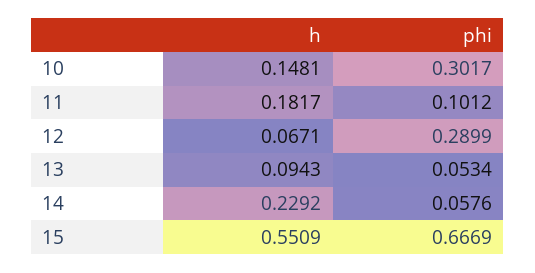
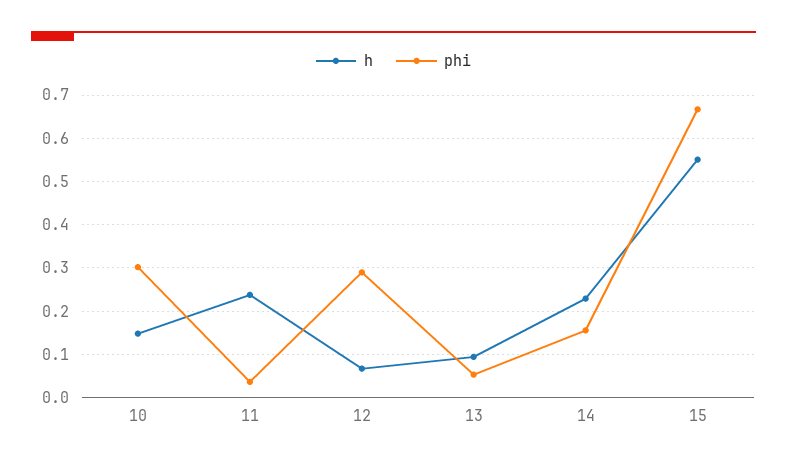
  {
    "h": {
      "10": 0.1481,
-     "11": 0.1817,
+     "11": 0.24,
      "12": 0.0671,
      "13": 0.0943,
      "14": 0.2292,
      "15": 0.5509
    },
    "phi": {
      "10": 0.3017,
-     "11": 0.1012,
+     "11": 0.04,
      "12": 0.2899,
      "13": 0.0534,
-     "14": 0.0576,
+     "14": 0.16,
      "15": 0.6669
    }
  }

